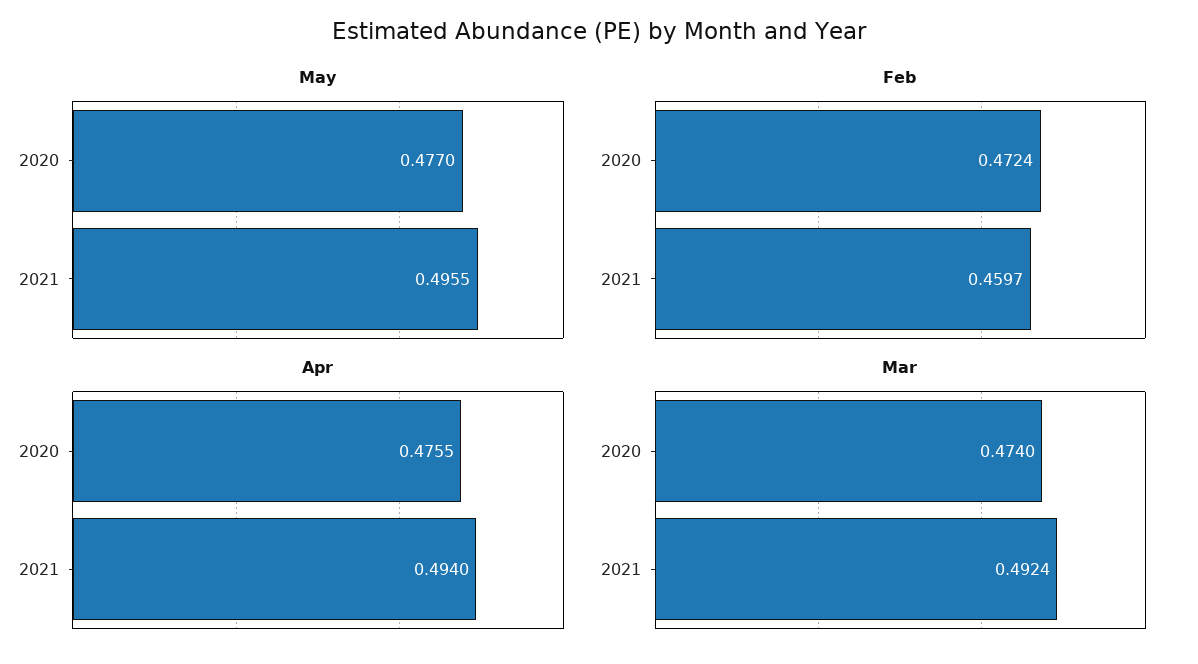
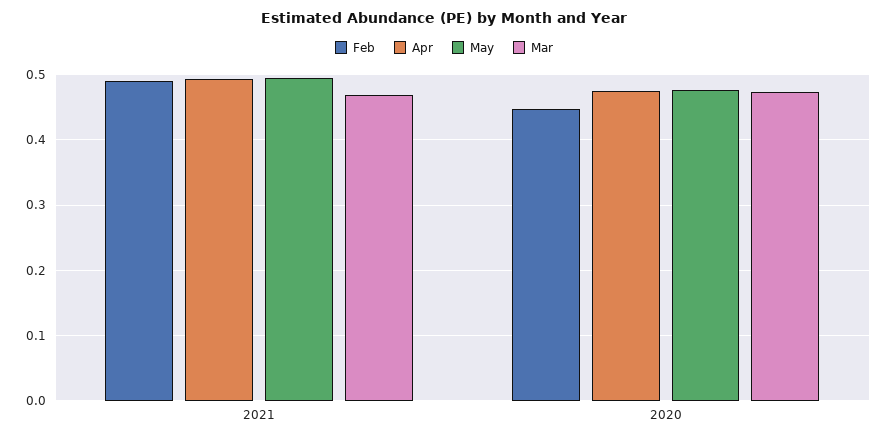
  {
    "May": {
      "2020": 0.477,
      "2021": 0.4955
    },
    "Feb": {
-     "2020": 0.4724,
+     "2020": 0.45,
-     "2021": 0.4597
+     "2021": 0.49
    },
    "Apr": {
      "2020": 0.4755,
      "2021": 0.494
    },
    "Mar": {
      "2020": 0.474,
-     "2021": 0.4924
+     "2021": 0.47
    }
  }

